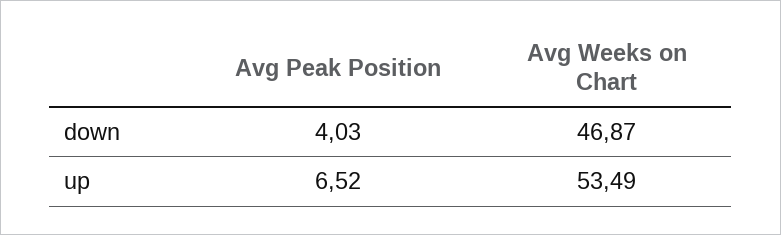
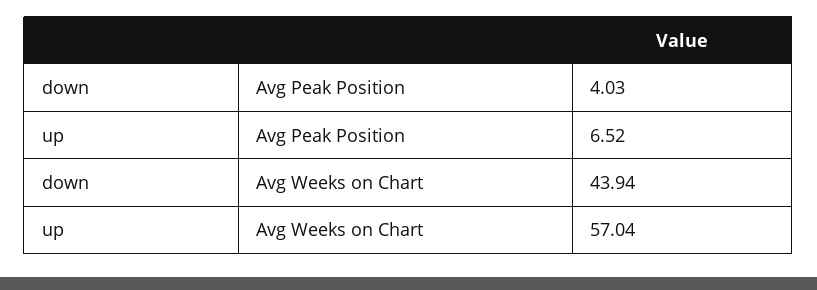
  {
    "Avg Peak Position": {
      "down": 4.03,
      "up": 6.52
    },
    "Avg Weeks on Chart": {
-     "down": 46.87,
+     "down": 43.94,
-     "up": 53.49
+     "up": 57.04
    }
  }

